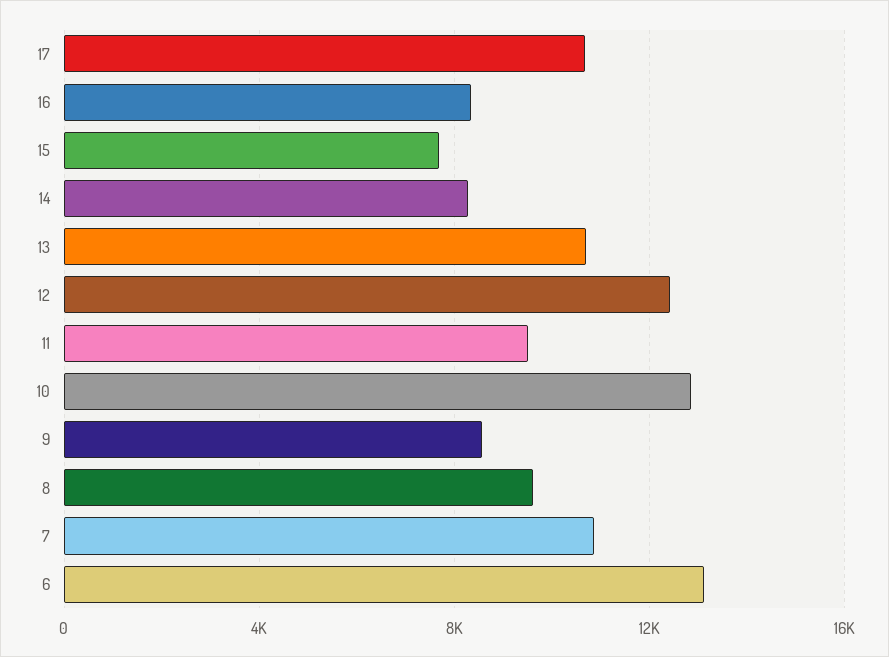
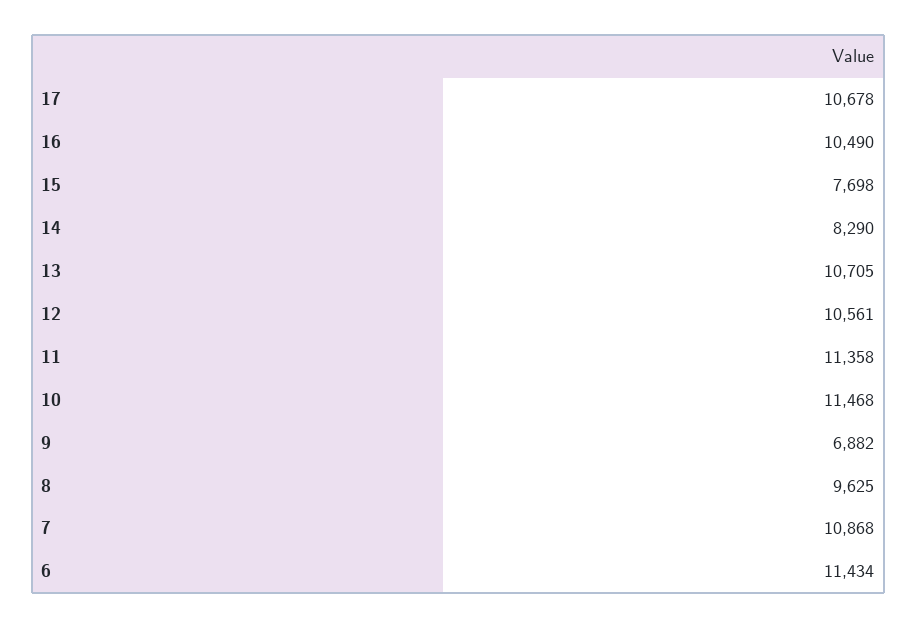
  {
    "17": 10678,
-   "16": 8500,
+   "16": 10490,
    "15": 7698,
    "14": 8290,
    "13": 10705,
-   "12": 12500,
+   "12": 10561,
-   "11": 9500,
+   "11": 11358,
-   "10": 13000,
+   "10": 11468,
-   "9": 8500,
+   "9": 6882,
    "8": 9625,
    "7": 10868,
-   "6": 13000
+   "6": 11434
  }

